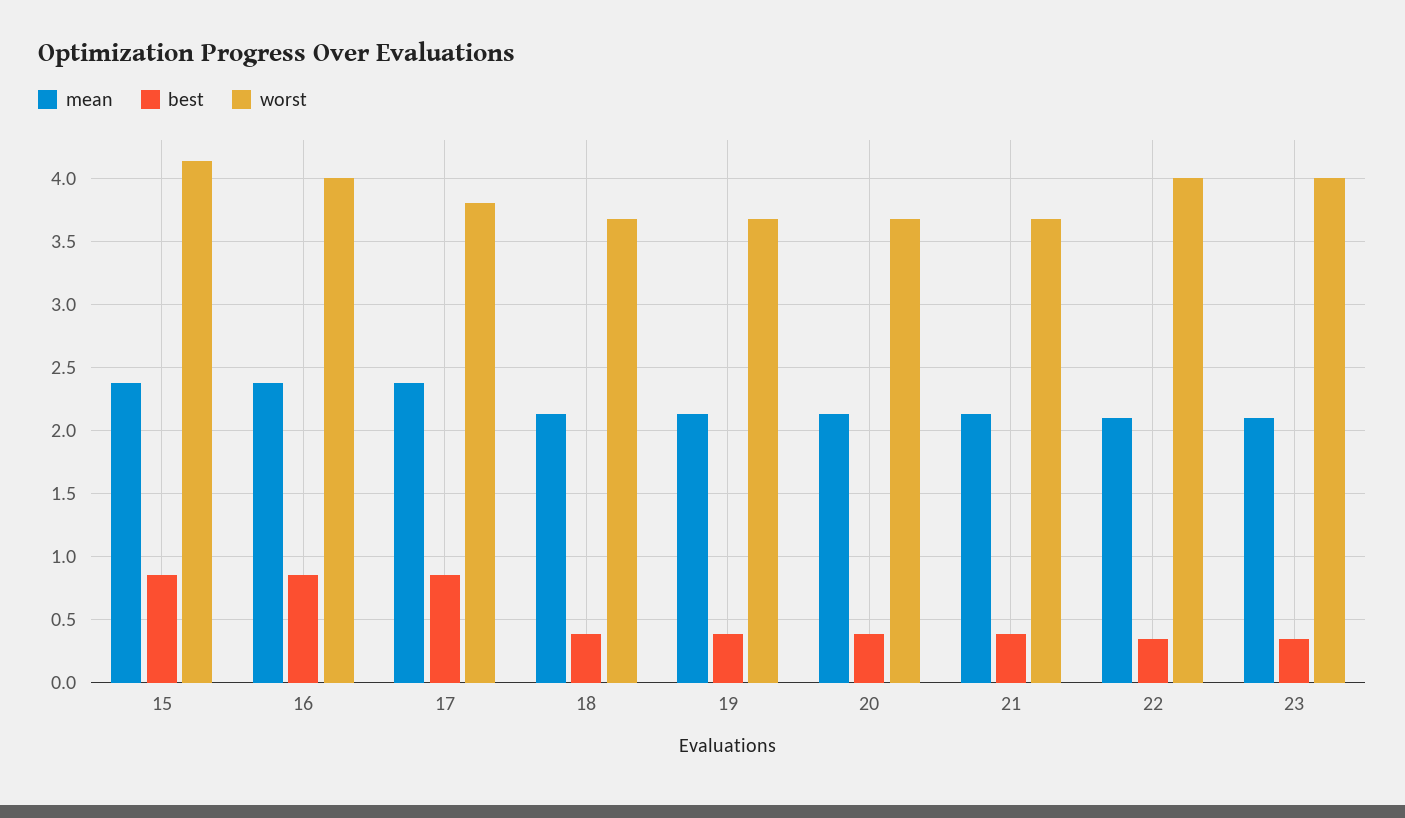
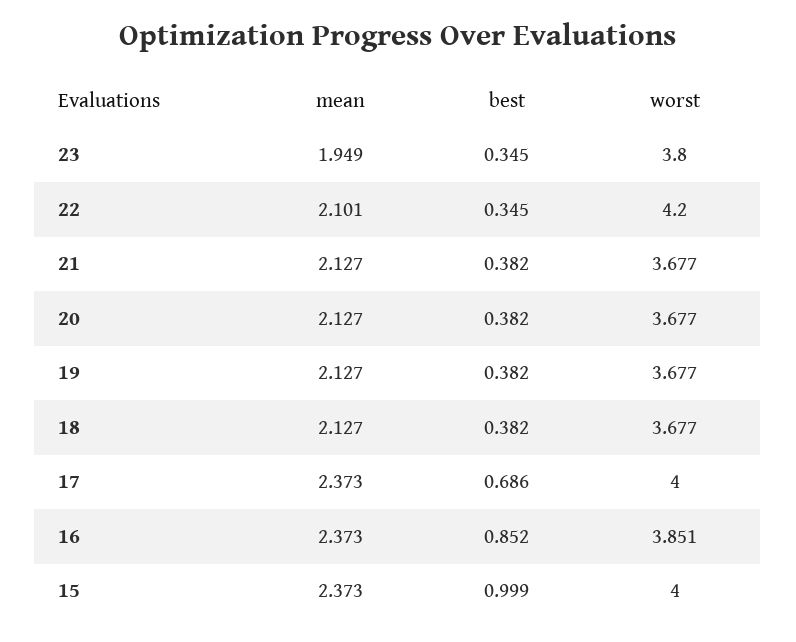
  {
    "mean": {
      "15": 2.373,
      "16": 2.373,
      "17": 2.373,
      "18": 2.127,
      "19": 2.127,
      "20": 2.127,
      "21": 2.127,
      "22": 2.101,
-     "23": 2.1
+     "23": 1.949
    },
    "best": {
-     "15": 0.85,
+     "15": 0.999,
      "16": 0.852,
-     "17": 0.85,
+     "17": 0.686,
      "18": 0.382,
      "19": 0.382,
      "20": 0.382,
      "21": 0.382,
      "22": 0.345,
      "23": 0.345
    },
    "worst": {
-     "15": 4.15,
+     "15": 4,
-     "16": 4,
+     "16": 3.851,
-     "17": 3.8,
+     "17": 4,
      "18": 3.677,
      "19": 3.677,
      "20": 3.677,
      "21": 3.677,
-     "22": 4,
+     "22": 4.2,
-     "23": 4
+     "23": 3.8
    }
  }

